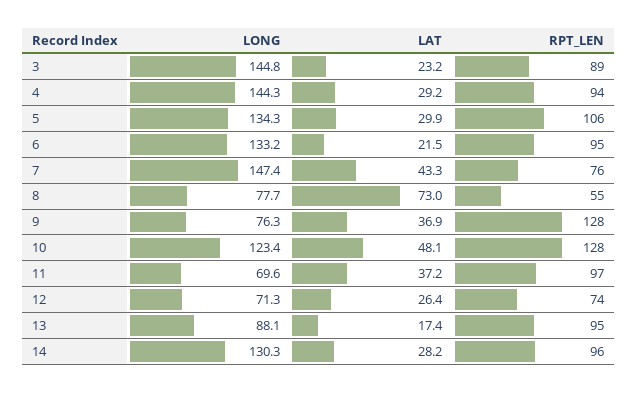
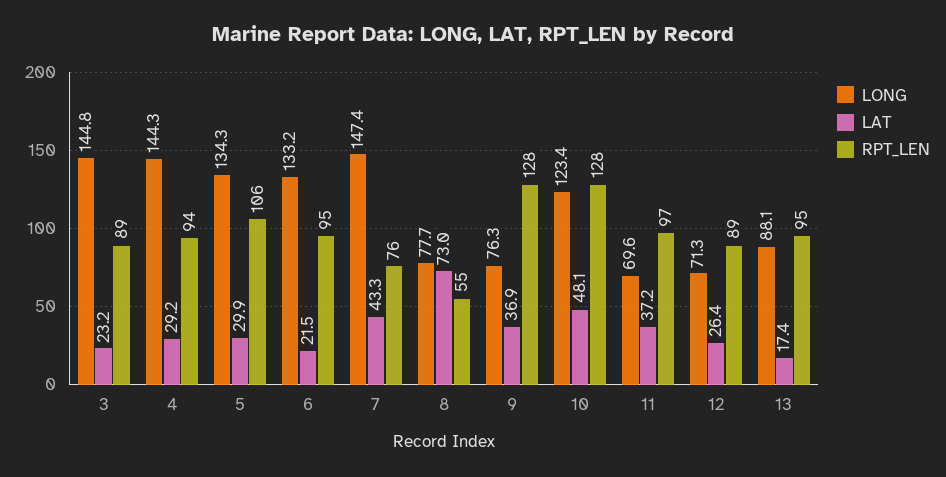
  {
    "LONG": {
      "3": 144.8,
      "4": 144.3,
      "5": 134.3,
      "6": 133.2,
      "7": 147.4,
      "8": 77.7,
      "9": 76.3,
      "10": 123.4,
      "11": 69.6,
      "12": 71.3,
-     "13": 88.1,
+     "13": 88.1
-     "14": 130.3
    },
    "LAT": {
      "3": 23.2,
      "4": 29.2,
      "5": 29.9,
      "6": 21.5,
      "7": 43.3,
      "8": 73,
      "9": 36.9,
      "10": 48.1,
      "11": 37.2,
      "12": 26.4,
-     "13": 17.4,
+     "13": 17.4
-     "14": 28.2
    },
    "RPT_LEN": {
      "3": 89,
      "4": 94,
      "5": 106,
      "6": 95,
      "7": 76,
      "8": 55,
      "9": 128,
      "10": 128,
      "11": 97,
-     "12": 74,
+     "12": 89,
-     "13": 95,
+     "13": 95
-     "14": 96
    }
  }

